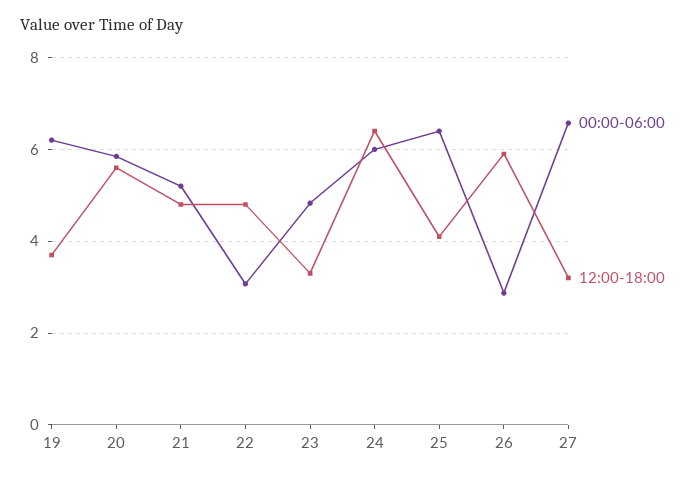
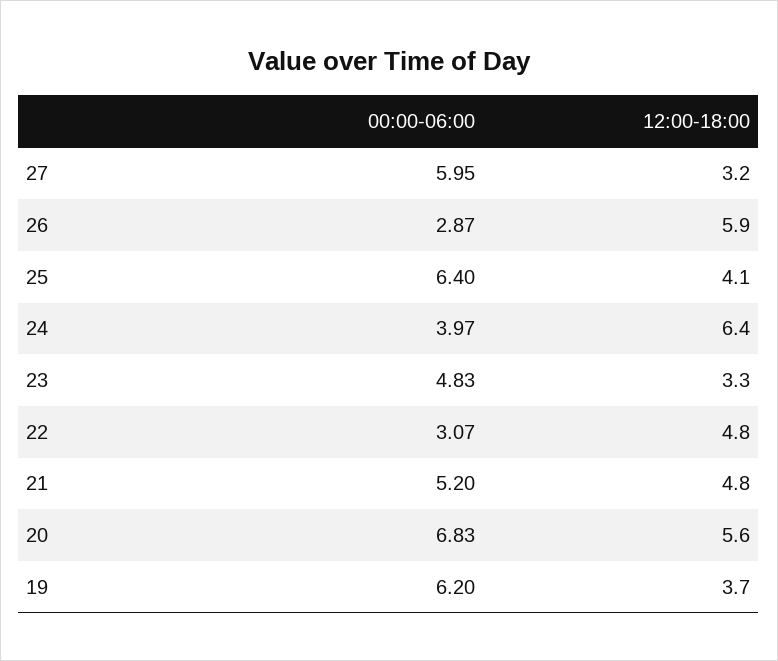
  {
    "00:00-06:00": {
      "19": 6.2,
-     "20": 5.8,
+     "20": 6.83,
      "21": 5.2,
      "22": 3.07,
      "23": 4.83,
-     "24": 6,
+     "24": 3.97,
      "25": 6.4,
      "26": 2.87,
-     "27": 6.6
+     "27": 5.95
    },
    "12:00-18:00": {
      "19": 3.7,
      "20": 5.6,
      "21": 4.8,
      "22": 4.8,
      "23": 3.3,
      "24": 6.4,
      "25": 4.1,
      "26": 5.9,
      "27": 3.2
    }
  }

